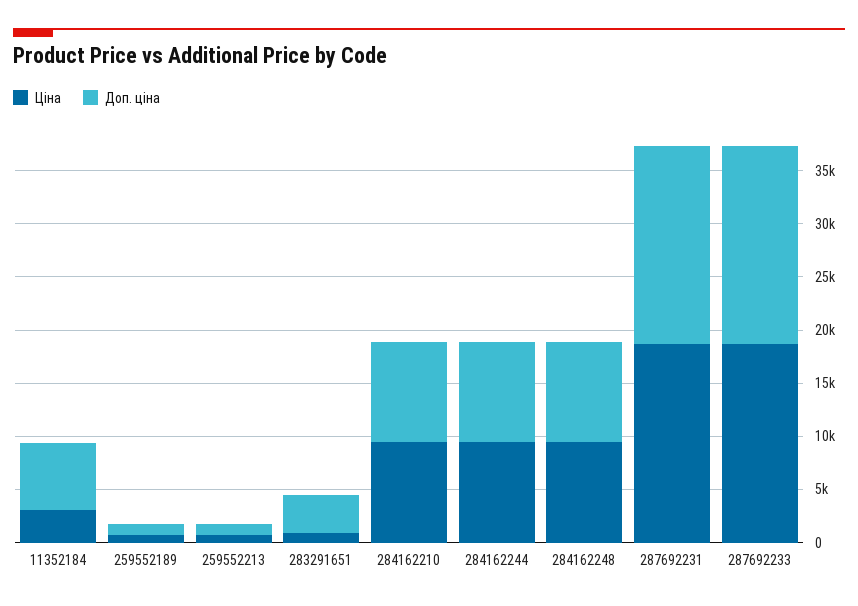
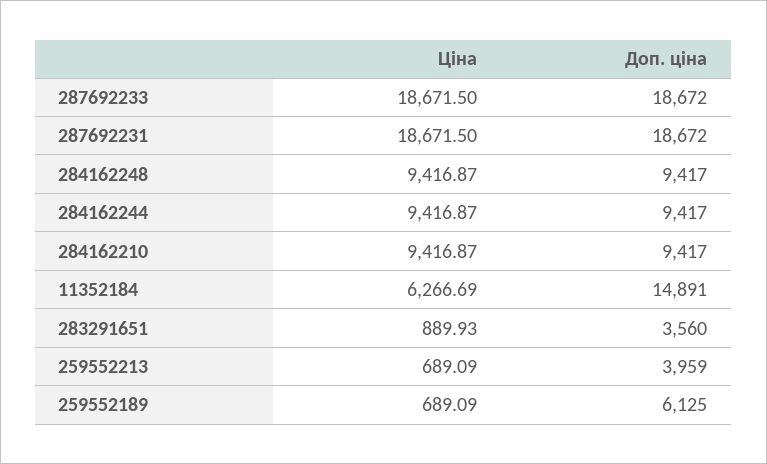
  {
    "Ціна": {
-     "11352184": 3000,
+     "11352184": 6266.69,
      "259552189": 689.09,
      "259552213": 689.09,
      "283291651": 889.93,
      "284162210": 9416.87,
      "284162244": 9416.87,
      "284162248": 9416.87,
      "287692231": 18671.5,
      "287692233": 18671.5
    },
    "Доп. ціна": {
-     "11352184": 6000,
+     "11352184": 14891,
-     "259552189": 1000,
+     "259552189": 6125,
-     "259552213": 1000,
+     "259552213": 3959,
      "283291651": 3560,
      "284162210": 9417,
      "284162244": 9417,
      "284162248": 9417,
      "287692231": 18672,
      "287692233": 18672
    }
  }

